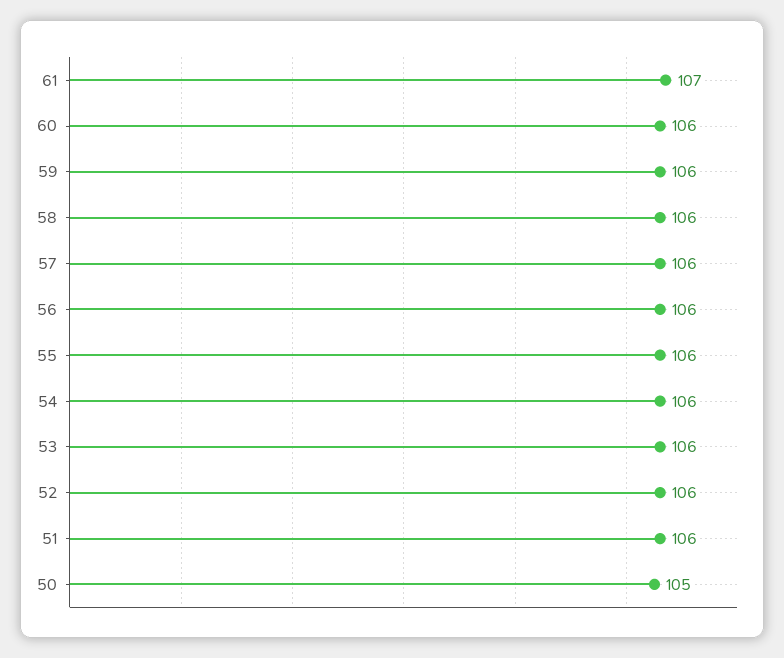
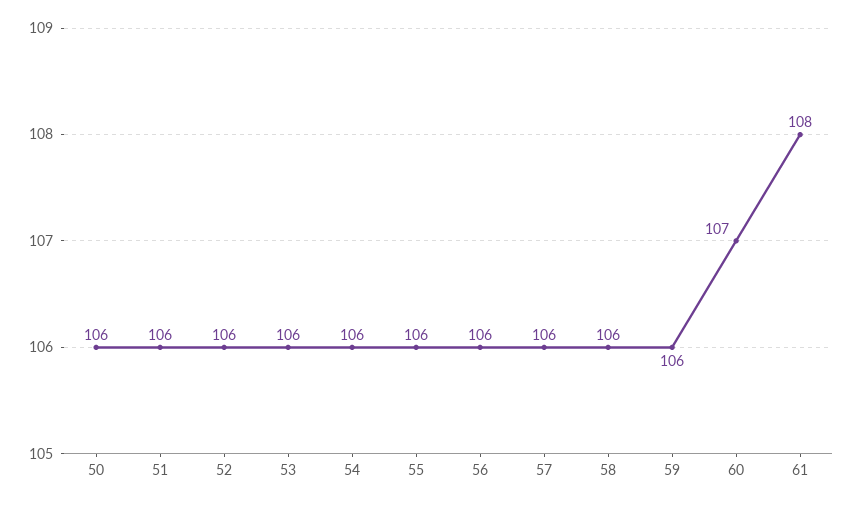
  {
-   "61": 107,
+   "61": 108,
-   "60": 106,
+   "60": 107,
    "59": 106,
    "58": 106,
    "57": 106,
    "56": 106,
    "55": 106,
    "54": 106,
    "53": 106,
    "52": 106,
    "51": 106,
-   "50": 105
+   "50": 106
  }

